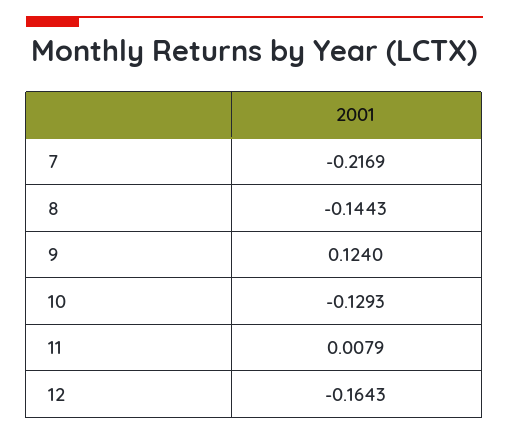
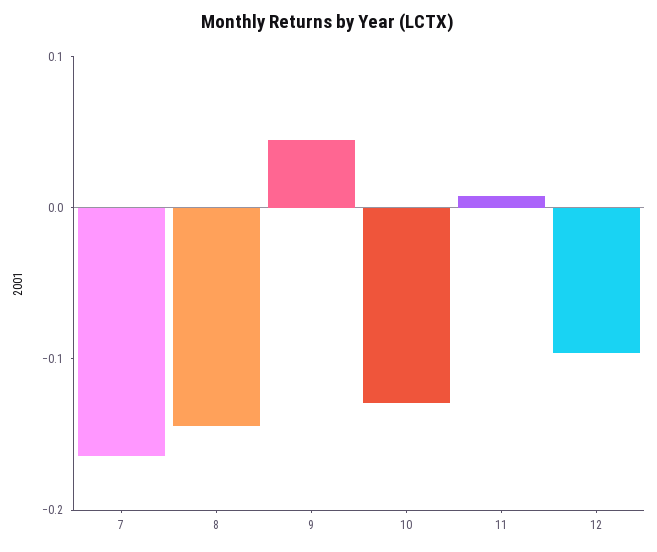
  {
-   "7": -0.2169,
+   "7": -0.16,
    "8": -0.1443,
-   "9": 0.124,
+   "9": 0.04,
    "10": -0.1293,
    "11": 0.0079,
-   "12": -0.1643
+   "12": -0.1
  }

